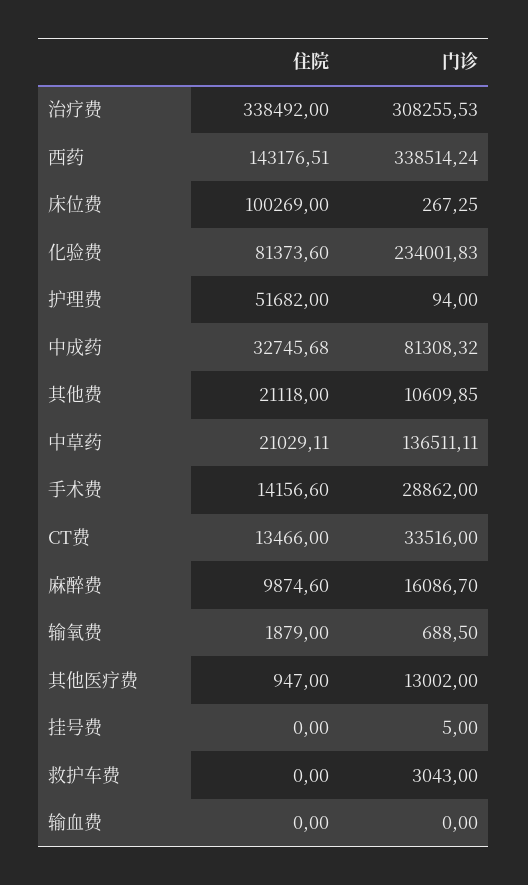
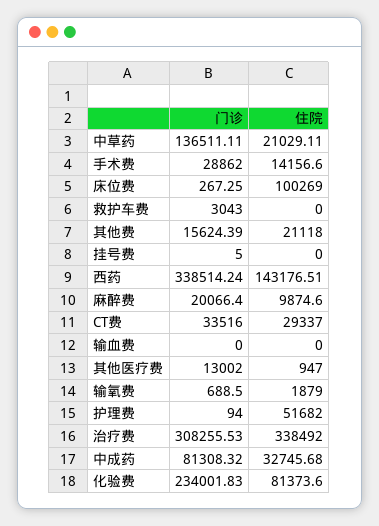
  {
    "住院": {
      "治疗费": 338492,
      "西药": 143176.51,
      "床位费": 100269,
      "化验费": 81373.6,
      "护理费": 51682,
      "中成药": 32745.68,
      "其他费": 21118,
      "中草药": 21029.11,
      "手术费": 14156.6,
-     "CT费": 13466,
+     "CT费": 29337,
      "麻醉费": 9874.6,
      "输氧费": 1879,
      "其他医疗费": 947,
      "挂号费": 0,
      "救护车费": 0,
      "输血费": 0
    },
    "门诊": {
      "治疗费": 308255.53,
      "西药": 338514.24,
      "床位费": 267.25,
      "化验费": 234001.83,
      "护理费": 94,
      "中成药": 81308.32,
-     "其他费": 10609.85,
+     "其他费": 15624.39,
      "中草药": 136511.11,
      "手术费": 28862,
      "CT费": 33516,
-     "麻醉费": 16086.7,
+     "麻醉费": 20066.4,
      "输氧费": 688.5,
      "其他医疗费": 13002,
      "挂号费": 5,
      "救护车费": 3043,
      "输血费": 0
    }
  }

